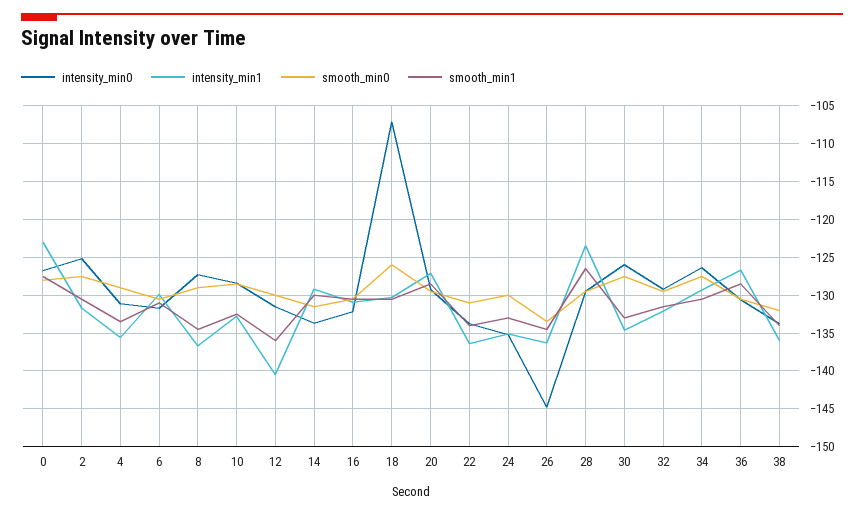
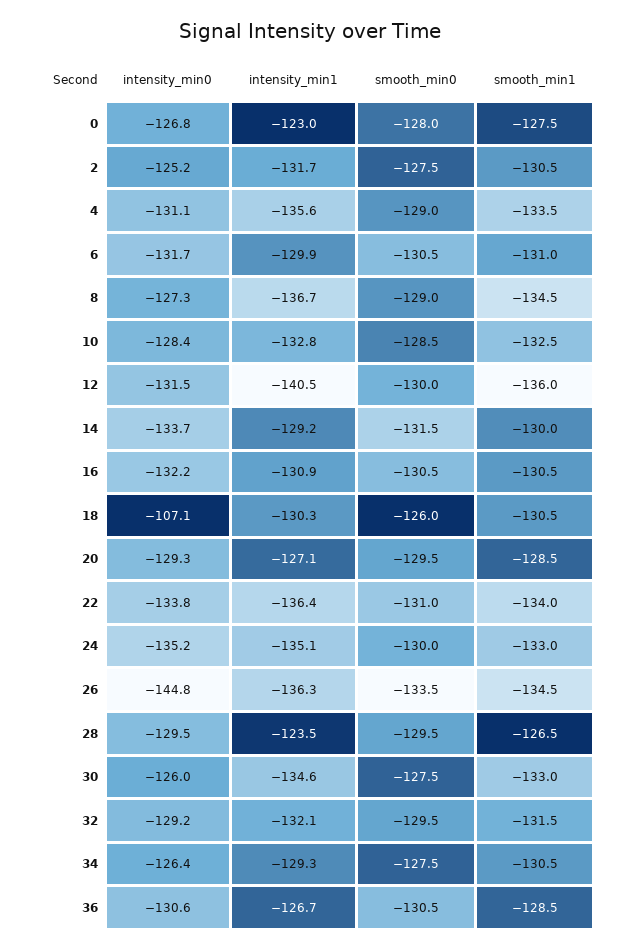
  {
    "intensity_min0": {
      "0": -126.8,
      "2": -125.2,
      "4": -131.1,
      "6": -131.7,
      "8": -127.3,
      "10": -128.4,
      "12": -131.5,
      "14": -133.7,
      "16": -132.2,
      "18": -107.1,
      "20": -129.3,
      "22": -133.8,
      "24": -135.2,
      "26": -144.8,
      "28": -129.5,
      "30": -126,
      "32": -129.2,
      "34": -126.4,
-     "36": -130.6,
+     "36": -130.6
-     "38": -134
    },
    "intensity_min1": {
      "0": -123,
      "2": -131.7,
      "4": -135.6,
      "6": -129.9,
      "8": -136.7,
      "10": -132.8,
      "12": -140.5,
      "14": -129.2,
      "16": -130.9,
      "18": -130.3,
      "20": -127.1,
      "22": -136.4,
      "24": -135.1,
      "26": -136.3,
      "28": -123.5,
      "30": -134.6,
      "32": -132.1,
      "34": -129.3,
-     "36": -126.7,
+     "36": -126.7
-     "38": -136
    },
    "smooth_min0": {
      "0": -128,
      "2": -127.5,
      "4": -129,
      "6": -130.5,
      "8": -129,
      "10": -128.5,
      "12": -130,
      "14": -131.5,
      "16": -130.5,
      "18": -126,
      "20": -129.5,
      "22": -131,
      "24": -130,
      "26": -133.5,
      "28": -129.5,
      "30": -127.5,
      "32": -129.5,
      "34": -127.5,
-     "36": -130.5,
+     "36": -130.5
-     "38": -132
    },
    "smooth_min1": {
      "0": -127.5,
      "2": -130.5,
      "4": -133.5,
      "6": -131,
      "8": -134.5,
      "10": -132.5,
      "12": -136,
      "14": -130,
      "16": -130.5,
      "18": -130.5,
      "20": -128.5,
      "22": -134,
      "24": -133,
      "26": -134.5,
      "28": -126.5,
      "30": -133,
      "32": -131.5,
      "34": -130.5,
-     "36": -128.5,
+     "36": -128.5
-     "38": -134
    }
  }

